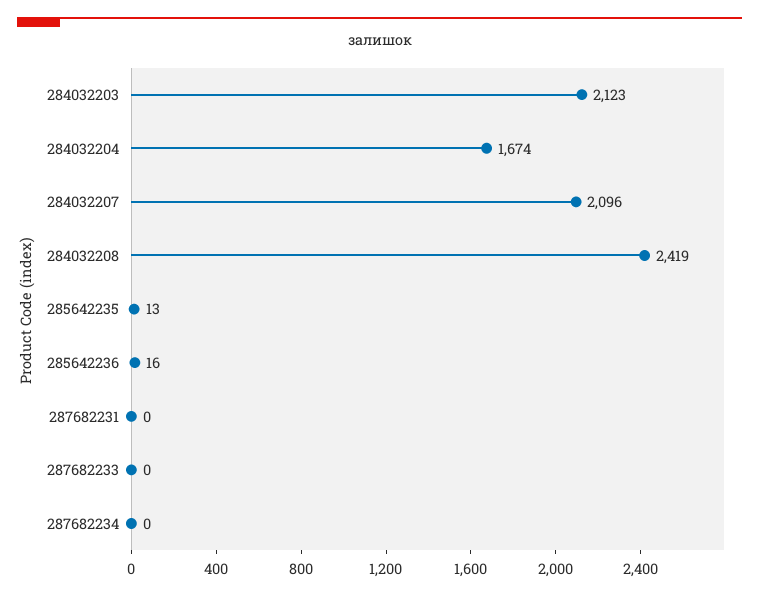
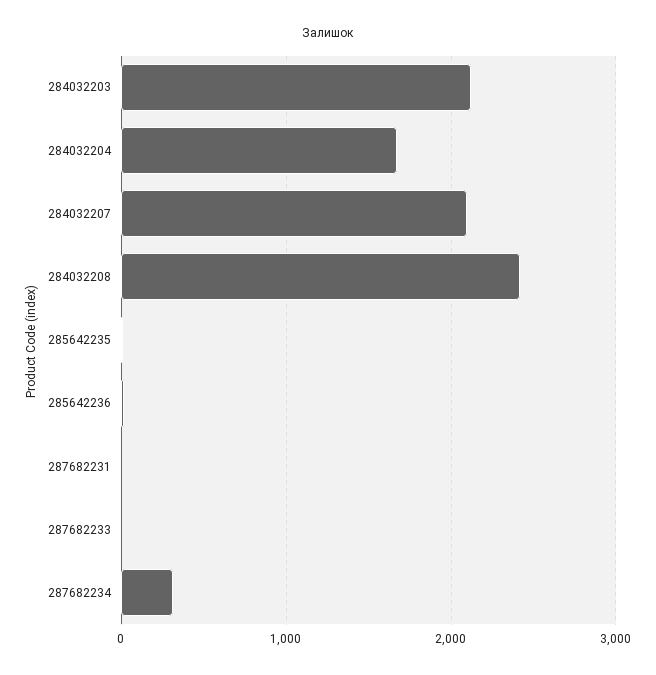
  {
    "284032203": 2123,
    "284032204": 1674,
    "284032207": 2096,
    "284032208": 2419,
    "285642235": 13,
    "285642236": 16,
    "287682231": 0,
    "287682233": 0,
-   "287682234": 0
+   "287682234": 300
  }

